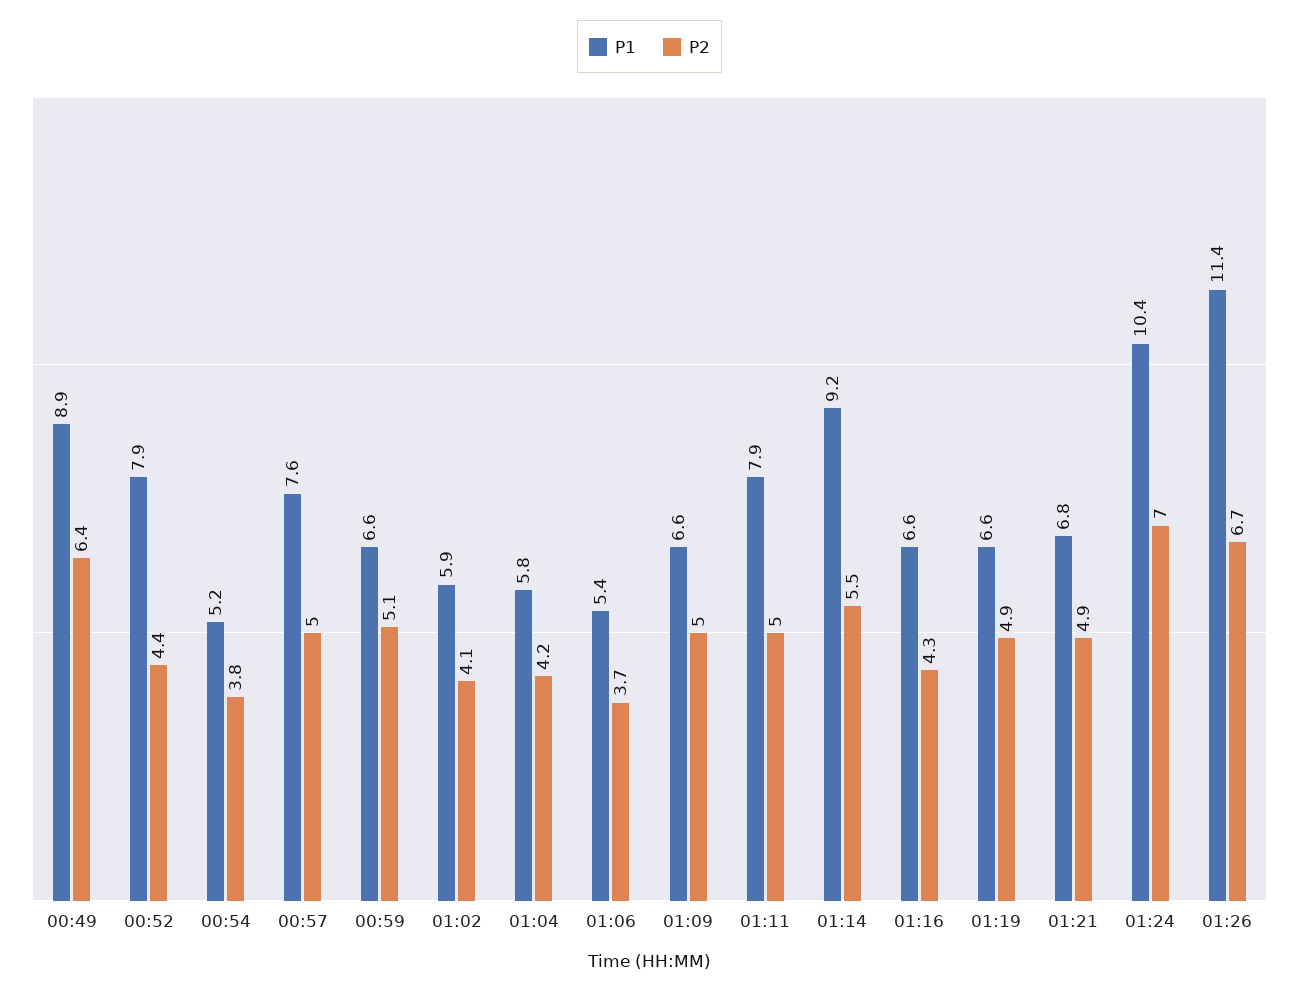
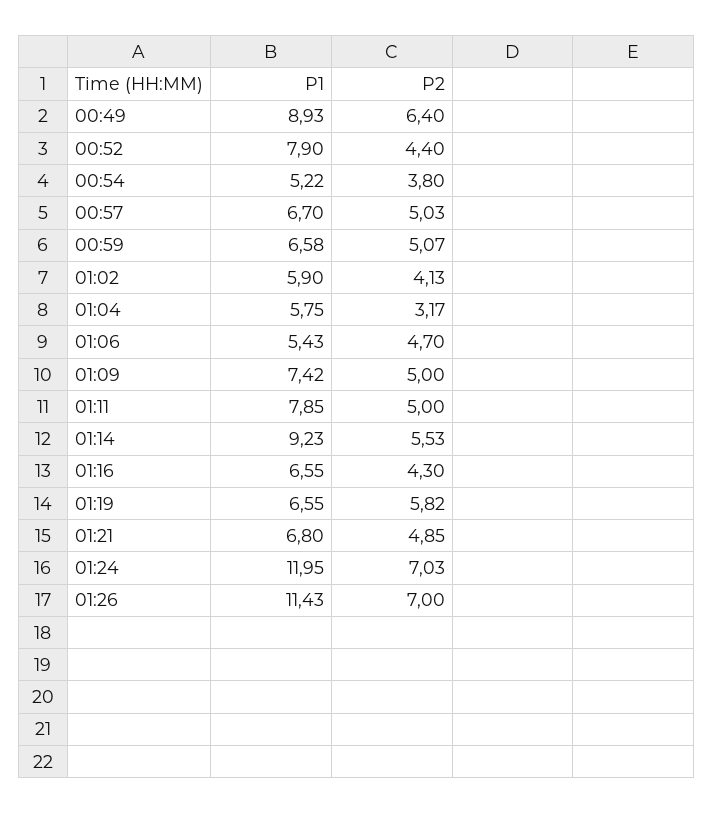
  {
    "P1": {
      "00:49": 8.93,
      "00:52": 7.9,
      "00:54": 5.22,
-     "00:57": 7.6,
+     "00:57": 6.7,
      "00:59": 6.58,
      "01:02": 5.9,
      "01:04": 5.75,
      "01:06": 5.43,
-     "01:09": 6.6,
+     "01:09": 7.42,
      "01:11": 7.85,
      "01:14": 9.23,
      "01:16": 6.55,
      "01:19": 6.55,
      "01:21": 6.8,
-     "01:24": 10.4,
+     "01:24": 11.95,
      "01:26": 11.43
    },
    "P2": {
      "00:49": 6.4,
      "00:52": 4.4,
      "00:54": 3.8,
      "00:57": 5.03,
      "00:59": 5.07,
      "01:02": 4.13,
-     "01:04": 4.2,
+     "01:04": 3.17,
-     "01:06": 3.7,
+     "01:06": 4.7,
      "01:09": 5,
      "01:11": 5,
      "01:14": 5.53,
      "01:16": 4.3,
-     "01:19": 4.9,
+     "01:19": 5.82,
      "01:21": 4.85,
      "01:24": 7.03,
-     "01:26": 6.7
+     "01:26": 7
    }
  }

